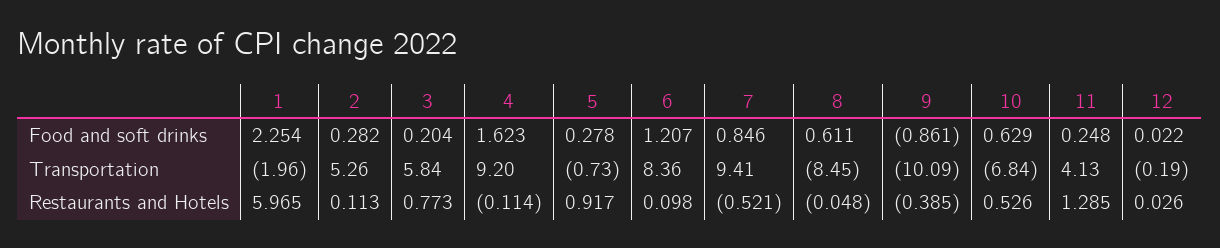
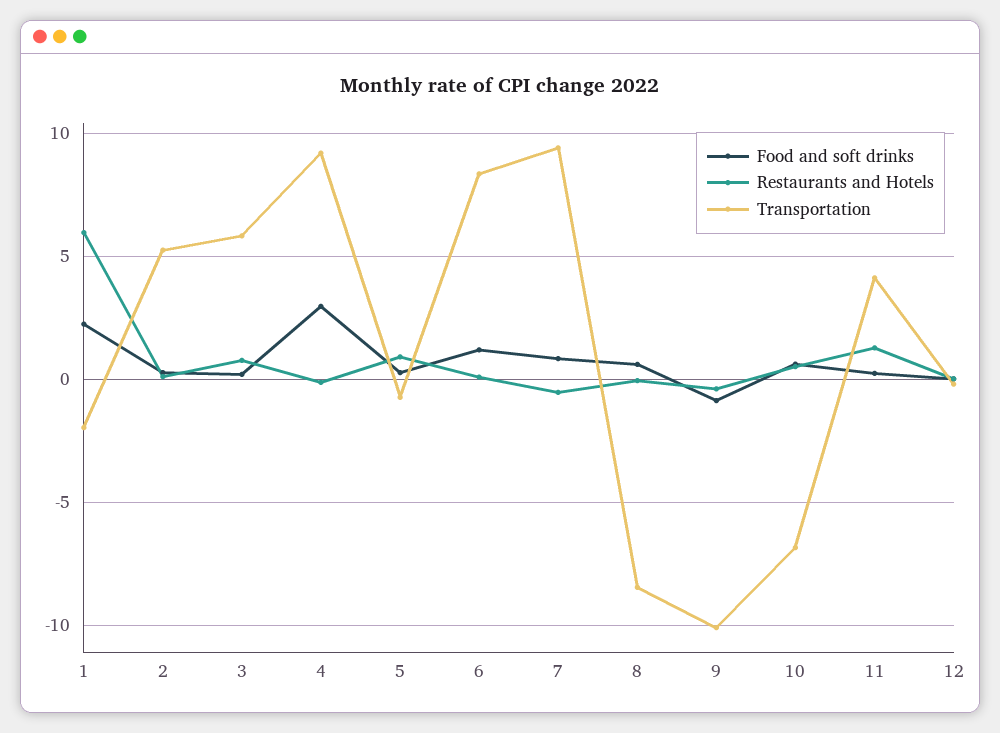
  {
    "Food and soft drinks": {
      "1": 2.254,
      "2": 0.282,
      "3": 0.204,
-     "4": 1.623,
+     "4": 3,
      "5": 0.278,
      "6": 1.207,
      "7": 0.846,
      "8": 0.611,
      "9": -0.861,
      "10": 0.629,
      "11": 0.248,
      "12": 0.022
    },
    "Transportation": {
      "1": -1.96,
      "2": 5.26,
      "3": 5.84,
      "4": 9.2,
      "5": -0.73,
      "6": 8.36,
      "7": 9.41,
      "8": -8.45,
      "9": -10.09,
      "10": -6.84,
      "11": 4.13,
      "12": -0.19
    },
    "Restaurants and Hotels": {
      "1": 5.965,
      "2": 0.113,
      "3": 0.773,
      "4": -0.114,
      "5": 0.917,
      "6": 0.098,
      "7": -0.521,
      "8": -0.048,
      "9": -0.385,
      "10": 0.526,
      "11": 1.285,
      "12": 0.026
    }
  }

